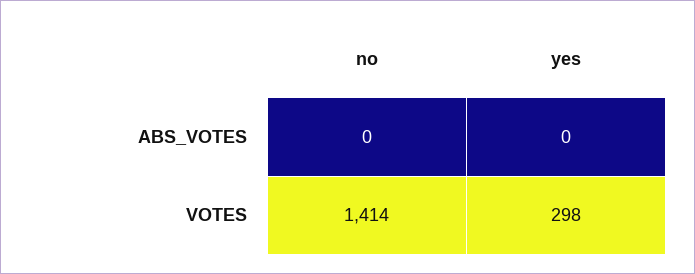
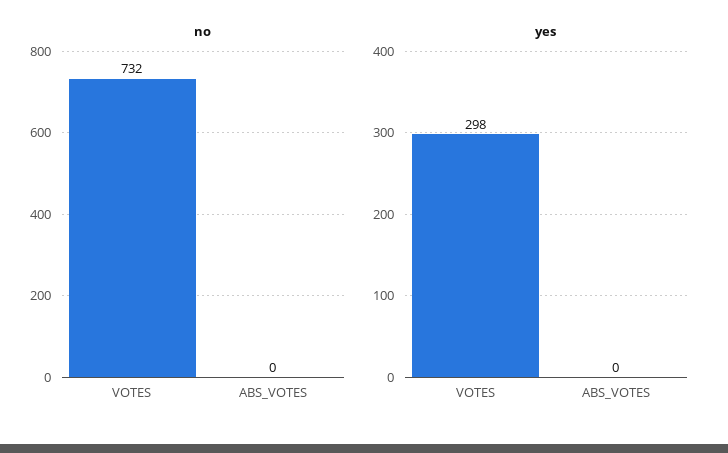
  {
    "no": {
      "ABS_VOTES": 0,
-     "VOTES": 1414
+     "VOTES": 732
    },
    "yes": {
      "ABS_VOTES": 0,
      "VOTES": 298
    }
  }

